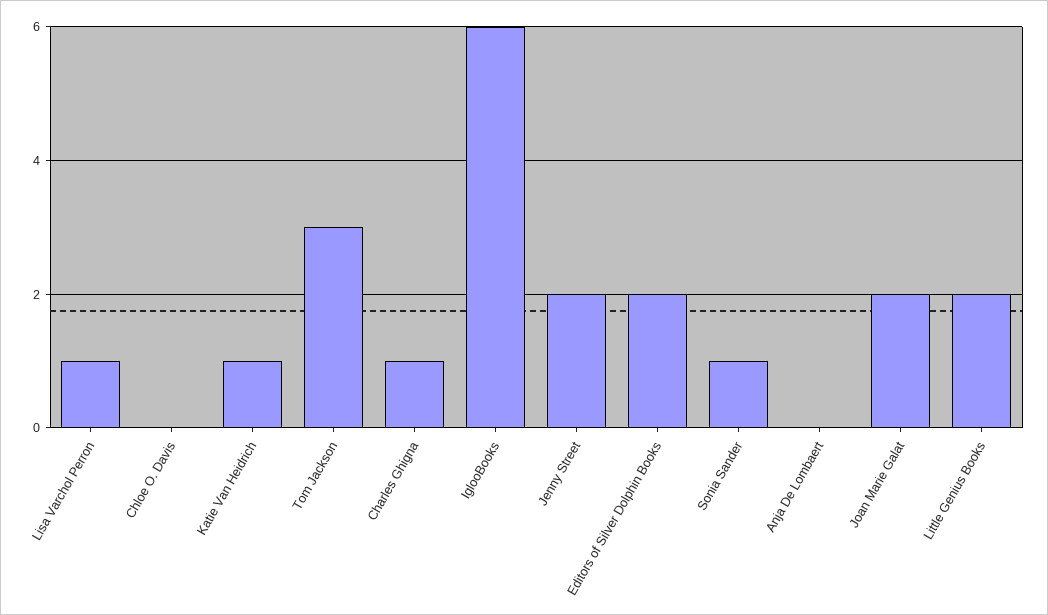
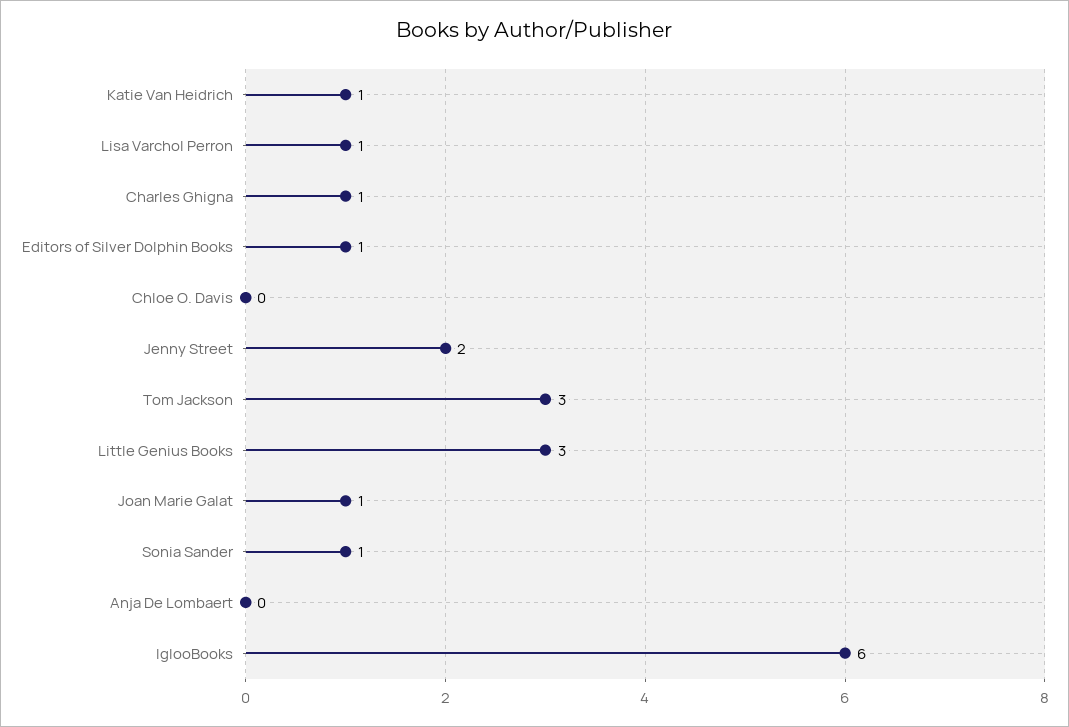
  {
    "Lisa Varchol Perron": 1,
    "Chloe O. Davis": 0,
    "Katie Van Heidrich": 1,
    "Tom Jackson": 3,
    "Charles Ghigna": 1,
    "IglooBooks": 6,
    "Jenny Street": 2,
-   "Editors of Silver Dolphin Books": 2,
+   "Editors of Silver Dolphin Books": 1,
    "Sonia Sander": 1,
    "Anja De Lombaert": 0,
-   "Joan Marie Galat": 2,
+   "Joan Marie Galat": 1,
-   "Little Genius Books": 2
+   "Little Genius Books": 3
  }

